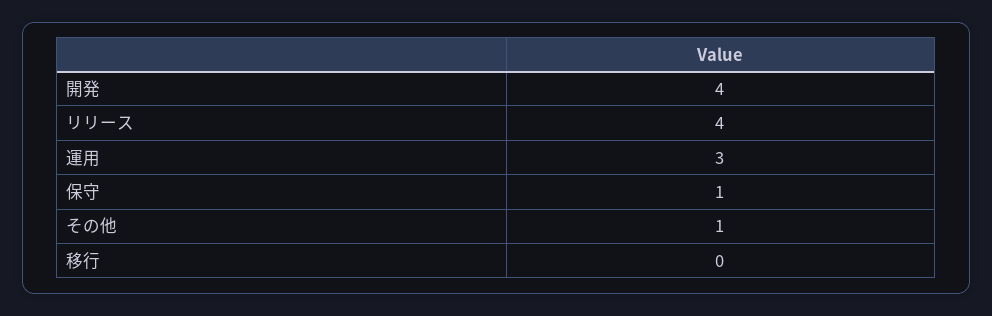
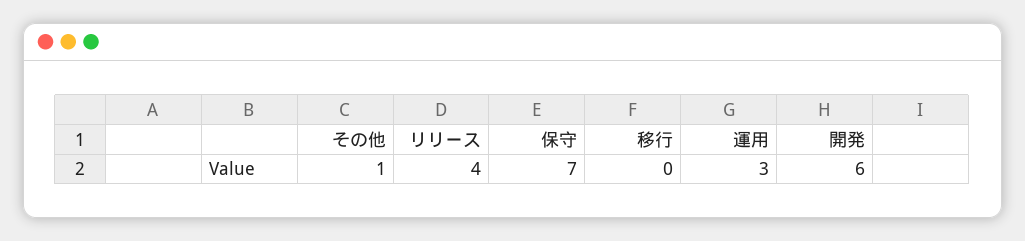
  {
-   "開発": 4,
+   "開発": 6,
    "リリース": 4,
    "運用": 3,
-   "保守": 1,
+   "保守": 7,
    "その他": 1,
    "移行": 0
  }

